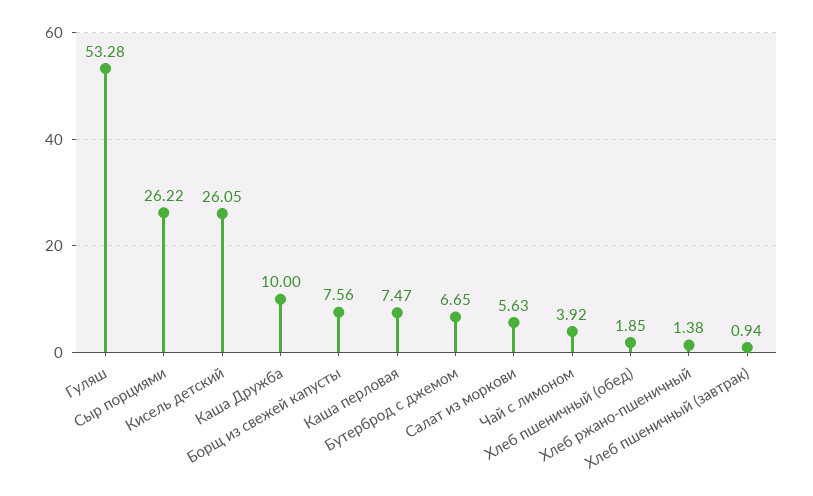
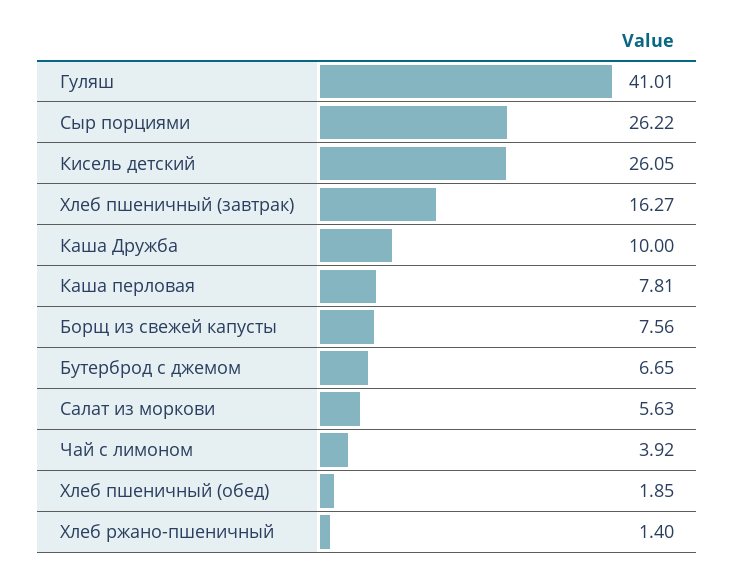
  {
-   "Гуляш": 53.28,
+   "Гуляш": 41.01,
    "Сыр порциями": 26.22,
    "Кисель детский": 26.05,
    "Каша Дружба": 10,
    "Борщ из свежей капусты": 7.56,
-   "Каша перловая": 7.47,
+   "Каша перловая": 7.81,
    "Бутерброд с джемом": 6.65,
    "Салат из моркови": 5.63,
    "Чай с лимоном": 3.92,
    "Хлеб пшеничный (обед)": 1.85,
-   "Хлеб ржано-пшеничный": 1.38,
+   "Хлеб ржано-пшеничный": 1.4,
-   "Хлеб пшеничный (завтрак)": 0.94
+   "Хлеб пшеничный (завтрак)": 16.27
  }

